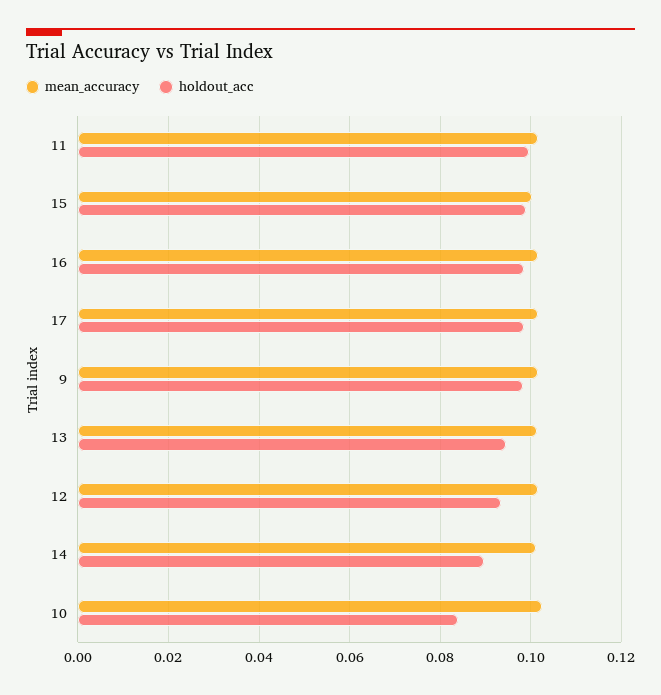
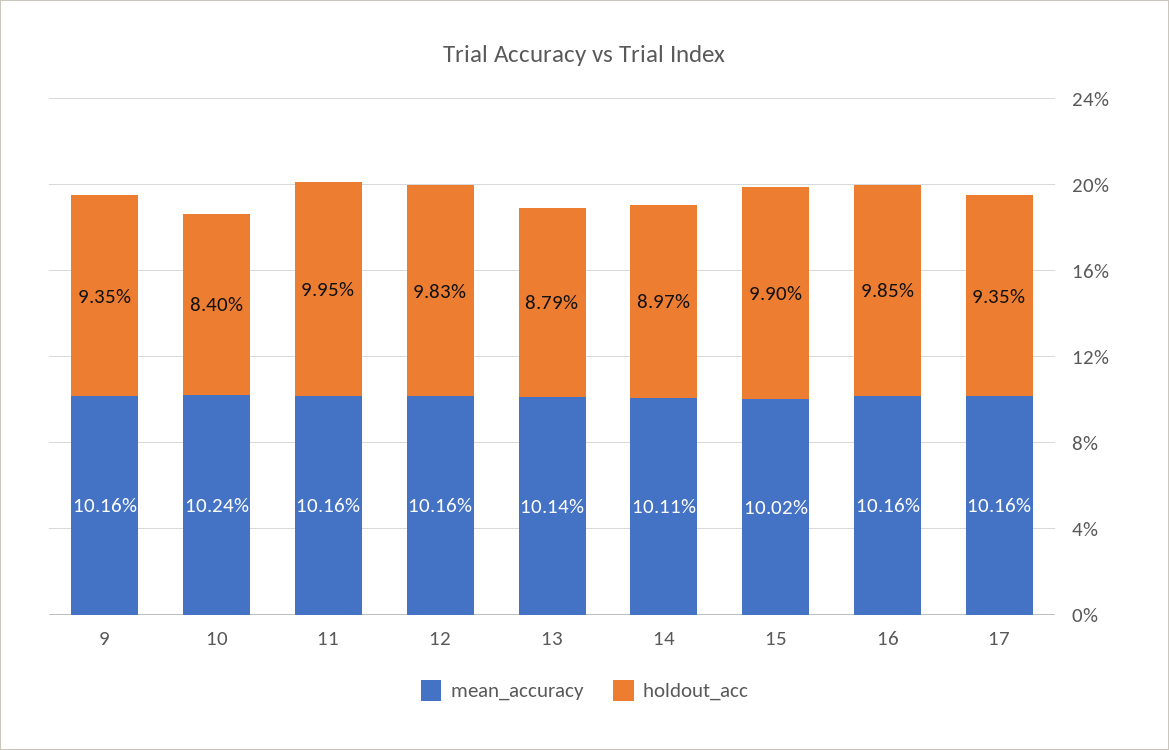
  {
    "mean_accuracy": {
      "11": 0.1016,
      "15": 0.1002,
      "16": 0.1016,
      "17": 0.1016,
      "9": 0.1016,
      "13": 0.1014,
      "12": 0.1016,
      "14": 0.1011,
      "10": 0.1024
    },
    "holdout_acc": {
      "11": 0.0995,
      "15": 0.099,
      "16": 0.0985,
-     "17": 0.098,
+     "17": 0.0935,
-     "9": 0.098,
+     "9": 0.0935,
-     "13": 0.094,
+     "13": 0.0879,
-     "12": 0.094,
+     "12": 0.0983,
      "14": 0.0897,
      "10": 0.084
    }
  }

